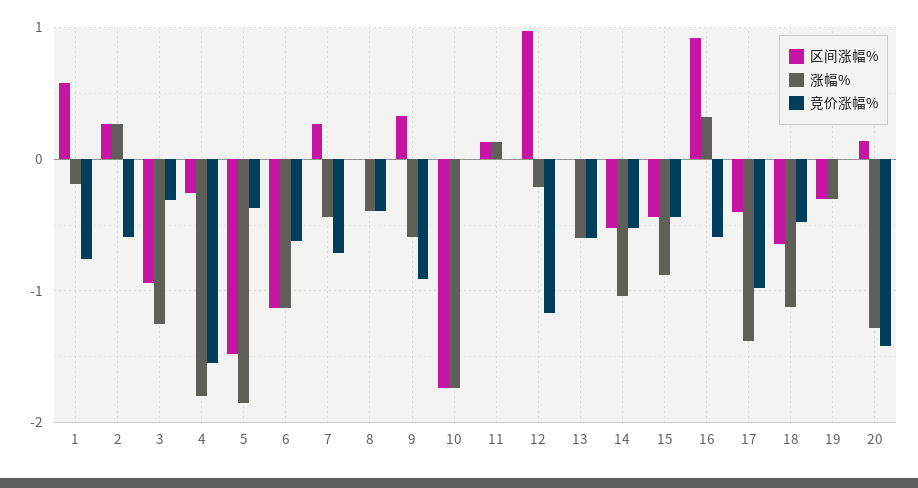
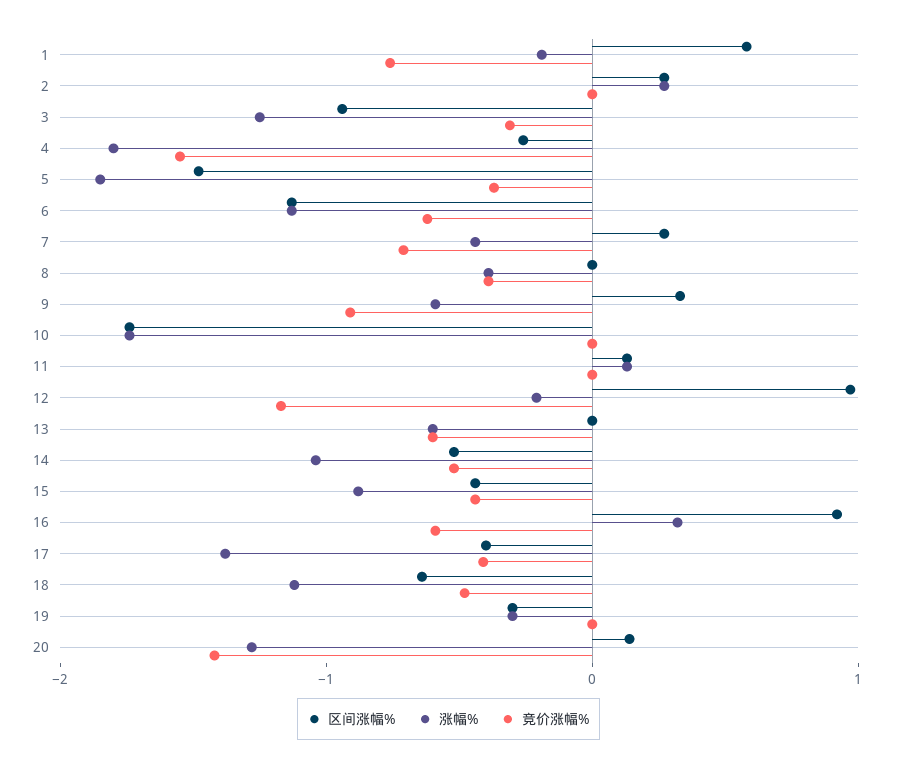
  {
    "区间涨幅%": {
      "1": 0.6,
      "2": 0.3,
      "3": -0.9,
      "4": -0.3,
      "5": -1.5,
      "6": -1.1,
      "7": 0.3,
      "8": 0,
      "9": 0.3,
      "10": -1.7,
      "11": 0.1,
      "12": 1,
      "13": 0,
      "14": -0.5,
      "15": -0.4,
      "16": 0.9,
      "17": -0.4,
      "18": -0.6,
      "19": -0.3,
      "20": 0.1
    },
    "涨幅%": {
      "1": -0.2,
      "2": 0.3,
      "3": -1.3,
      "4": -1.8,
      "5": -1.9,
      "6": -1.1,
      "7": -0.4,
      "8": -0.4,
      "9": -0.6,
      "10": -1.7,
      "11": 0.1,
      "12": -0.2,
      "13": -0.6,
      "14": -1,
      "15": -0.9,
      "16": 0.3,
      "17": -1.4,
      "18": -1.1,
      "19": -0.3,
      "20": -1.3
    },
    "竞价涨幅%": {
      "1": -0.8,
-     "2": -0.6,
+     "2": 0,
      "3": -0.3,
      "4": -1.6,
      "5": -0.4,
      "6": -0.6,
      "7": -0.7,
      "8": -0.4,
      "9": -0.9,
      "10": 0,
      "11": 0,
      "12": -1.2,
      "13": -0.6,
      "14": -0.5,
      "15": -0.4,
      "16": -0.6,
-     "17": -1,
+     "17": -0.4,
      "18": -0.5,
      "19": 0,
      "20": -1.4
    }
  }

